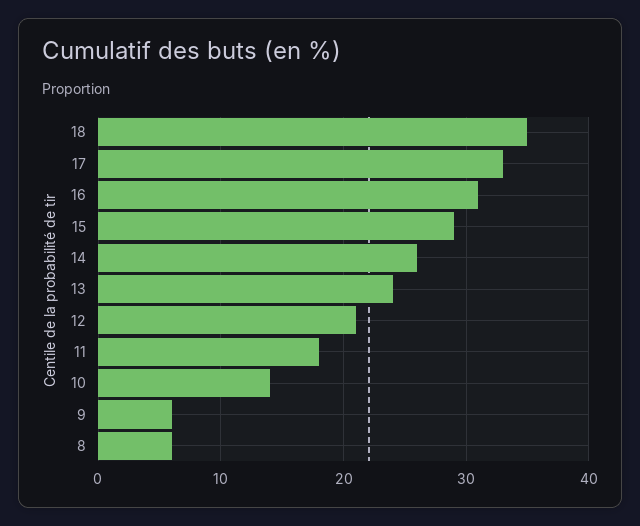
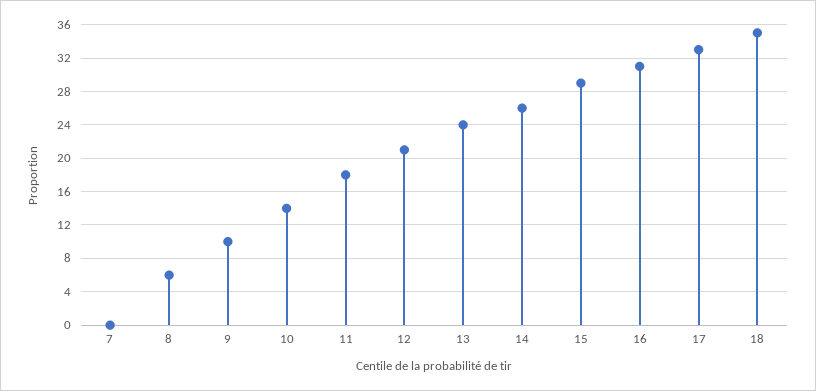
  {
    "18": 35,
    "17": 33,
    "16": 31,
    "15": 29,
    "14": 26,
    "13": 24,
    "12": 21,
    "11": 18,
    "10": 14,
-   "9": 6,
+   "9": 10,
-   "8": 6
+   "8": 6,
+   "7": 0
  }

